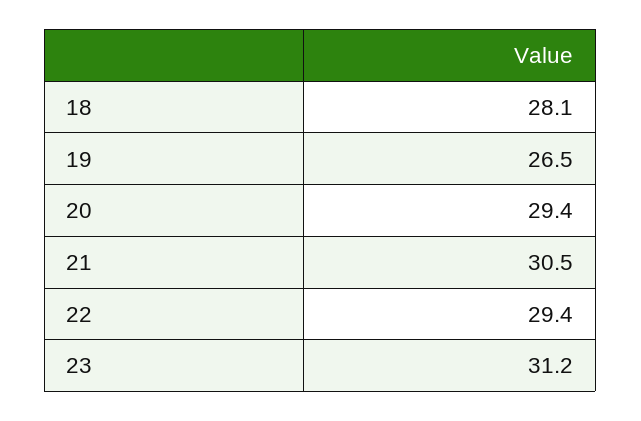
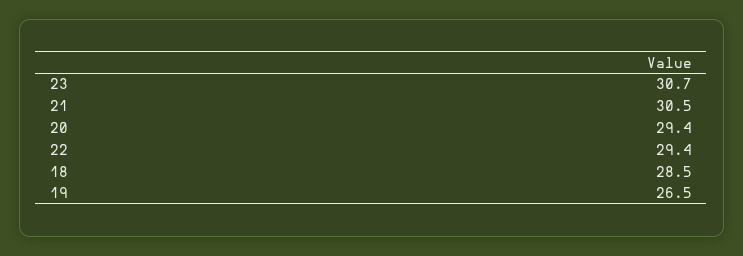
  {
-   "18": 28.1,
+   "18": 28.5,
    "19": 26.5,
    "20": 29.4,
    "21": 30.5,
    "22": 29.4,
-   "23": 31.2
+   "23": 30.7
  }

